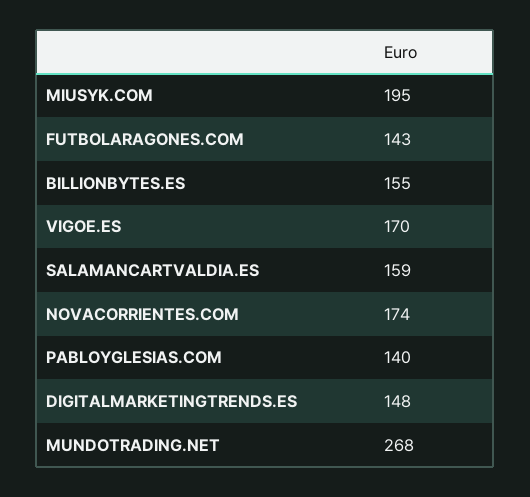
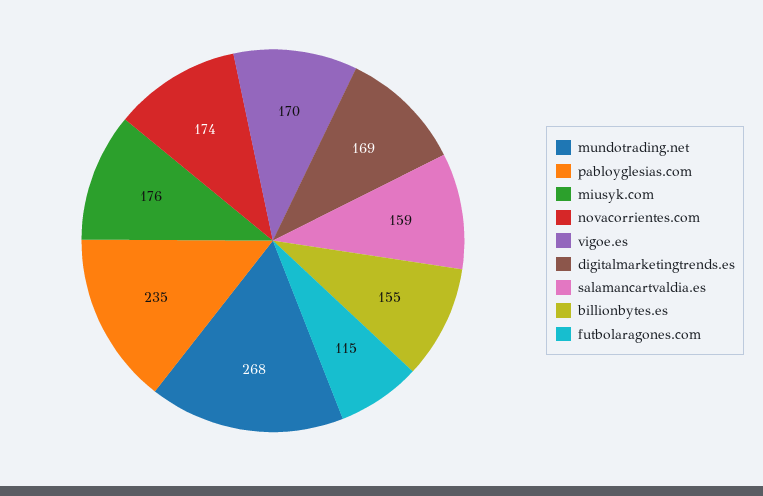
  {
-   "MIUSYK.COM": 195,
+   "MIUSYK.COM": 176,
-   "FUTBOLARAGONES.COM": 143,
+   "FUTBOLARAGONES.COM": 115,
    "BILLIONBYTES.ES": 155,
    "VIGOE.ES": 170,
    "SALAMANCARTVALDIA.ES": 159,
    "NOVACORRIENTES.COM": 174,
-   "PABLOYGLESIAS.COM": 140,
+   "PABLOYGLESIAS.COM": 235,
-   "DIGITALMARKETINGTRENDS.ES": 148,
+   "DIGITALMARKETINGTRENDS.ES": 169,
    "MUNDOTRADING.NET": 268
  }

